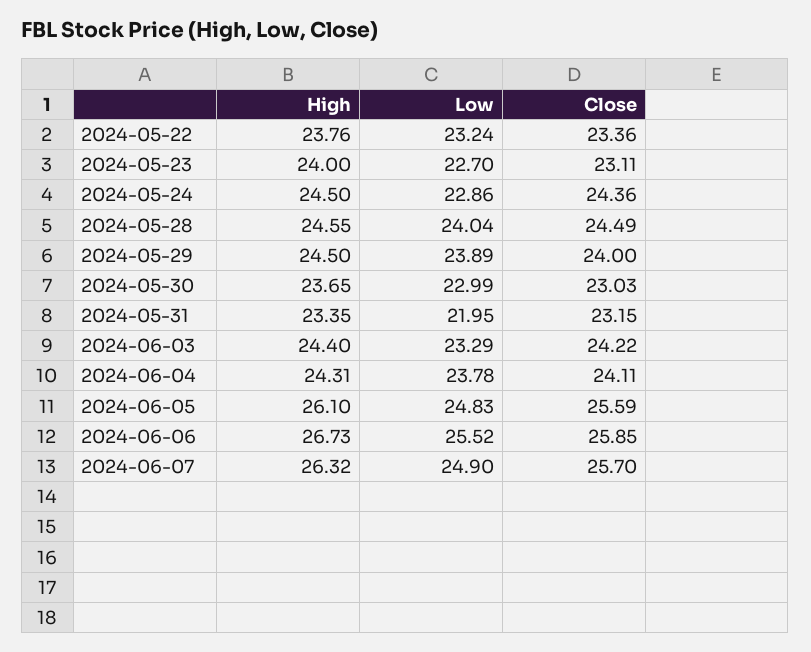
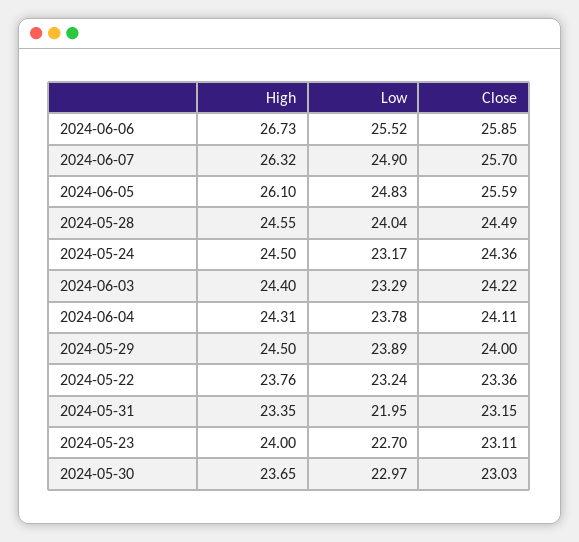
  {
    "High": {
      "2024-05-22": 23.76,
      "2024-05-23": 24,
      "2024-05-24": 24.5,
      "2024-05-28": 24.55,
      "2024-05-29": 24.5,
      "2024-05-30": 23.65,
      "2024-05-31": 23.35,
      "2024-06-03": 24.4,
      "2024-06-04": 24.31,
      "2024-06-05": 26.1,
      "2024-06-06": 26.73,
      "2024-06-07": 26.32
    },
    "Low": {
      "2024-05-22": 23.24,
      "2024-05-23": 22.7,
-     "2024-05-24": 22.86,
+     "2024-05-24": 23.17,
      "2024-05-28": 24.04,
      "2024-05-29": 23.89,
-     "2024-05-30": 22.99,
+     "2024-05-30": 22.97,
      "2024-05-31": 21.95,
      "2024-06-03": 23.29,
      "2024-06-04": 23.78,
      "2024-06-05": 24.83,
      "2024-06-06": 25.52,
      "2024-06-07": 24.9
    },
    "Close": {
      "2024-05-22": 23.36,
      "2024-05-23": 23.11,
      "2024-05-24": 24.36,
      "2024-05-28": 24.49,
      "2024-05-29": 24,
      "2024-05-30": 23.03,
      "2024-05-31": 23.15,
      "2024-06-03": 24.22,
      "2024-06-04": 24.11,
      "2024-06-05": 25.59,
      "2024-06-06": 25.85,
      "2024-06-07": 25.7
    }
  }

